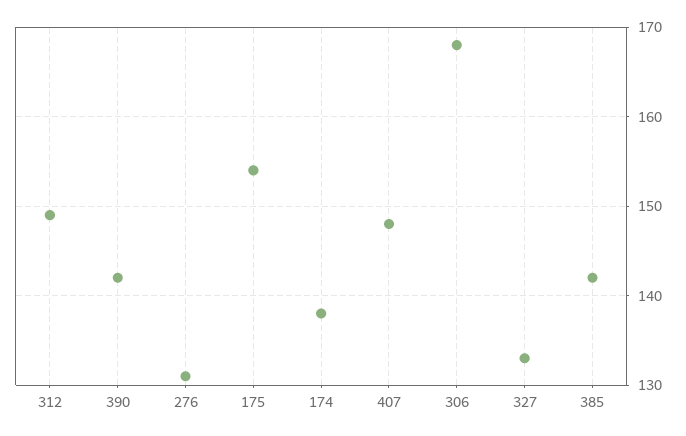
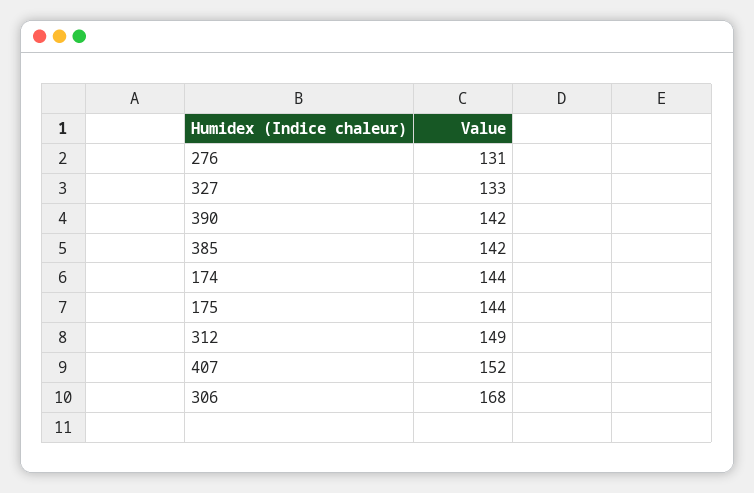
  {
    "312": 149,
    "390": 142,
    "276": 131,
-   "175": 154,
+   "175": 144,
-   "174": 138,
+   "174": 144,
-   "407": 148,
+   "407": 152,
    "306": 168,
    "327": 133,
    "385": 142
  }

